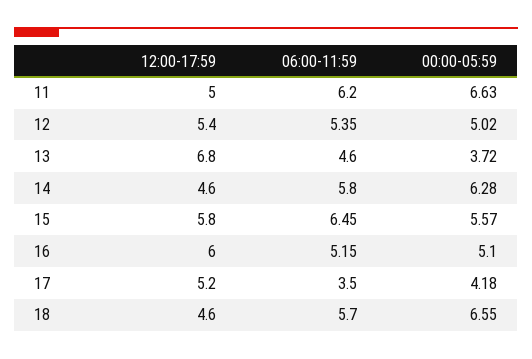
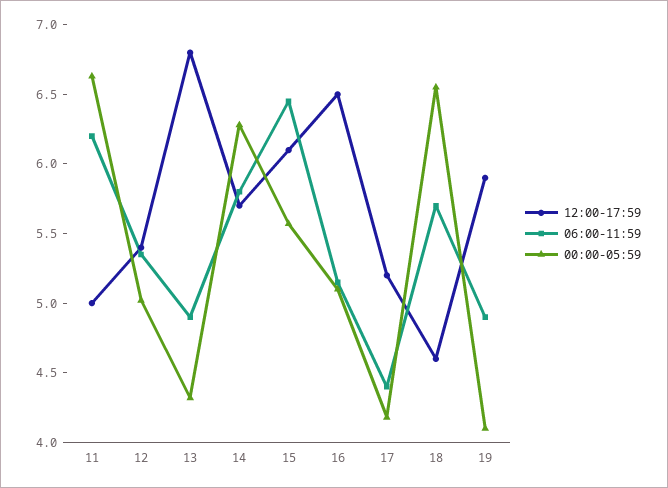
  {
    "12:00-17:59": {
      "11": 5,
      "12": 5.4,
      "13": 6.8,
-     "14": 4.6,
+     "14": 5.7,
-     "15": 5.8,
+     "15": 6.1,
-     "16": 6,
+     "16": 6.5,
      "17": 5.2,
-     "18": 4.6
+     "18": 4.6,
+     "19": 5.9
    },
    "06:00-11:59": {
      "11": 6.2,
      "12": 5.35,
-     "13": 4.6,
+     "13": 4.9,
      "14": 5.8,
      "15": 6.45,
      "16": 5.15,
-     "17": 3.5,
+     "17": 4.4,
-     "18": 5.7
+     "18": 5.7,
+     "19": 4.9
    },
    "00:00-05:59": {
      "11": 6.63,
      "12": 5.02,
-     "13": 3.72,
+     "13": 4.3,
      "14": 6.28,
      "15": 5.57,
      "16": 5.1,
      "17": 4.18,
-     "18": 6.55
+     "18": 6.55,
+     "19": 4.1
    }
  }

